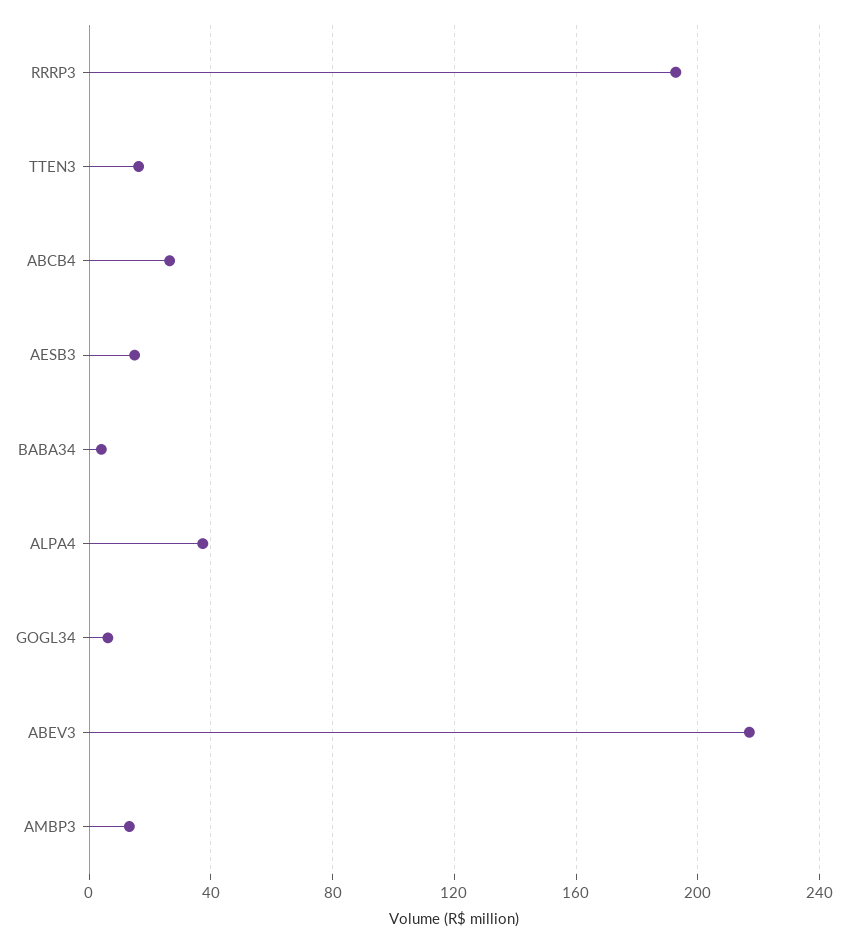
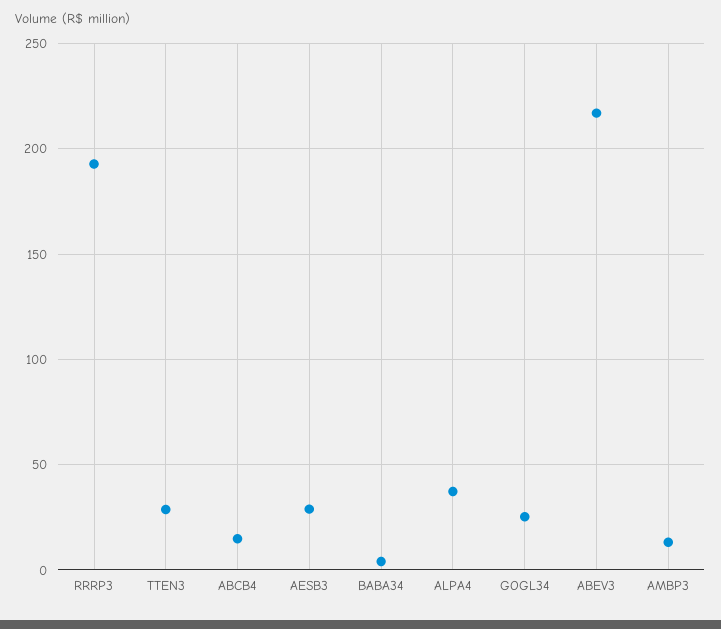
  {
    "RRRP3": 195,
-   "TTEN3": 15,
+   "TTEN3": 30,
-   "ABCB4": 25,
+   "ABCB4": 15,
-   "AESB3": 15,
+   "AESB3": 30,
    "BABA34": 5,
    "ALPA4": 35,
-   "GOGL34": 5,
+   "GOGL34": 25,
    "ABEV3": 215,
    "AMBP3": 15
  }

